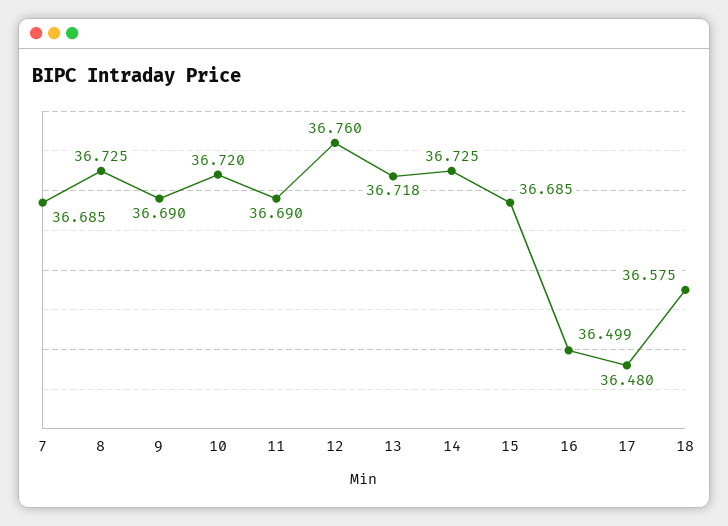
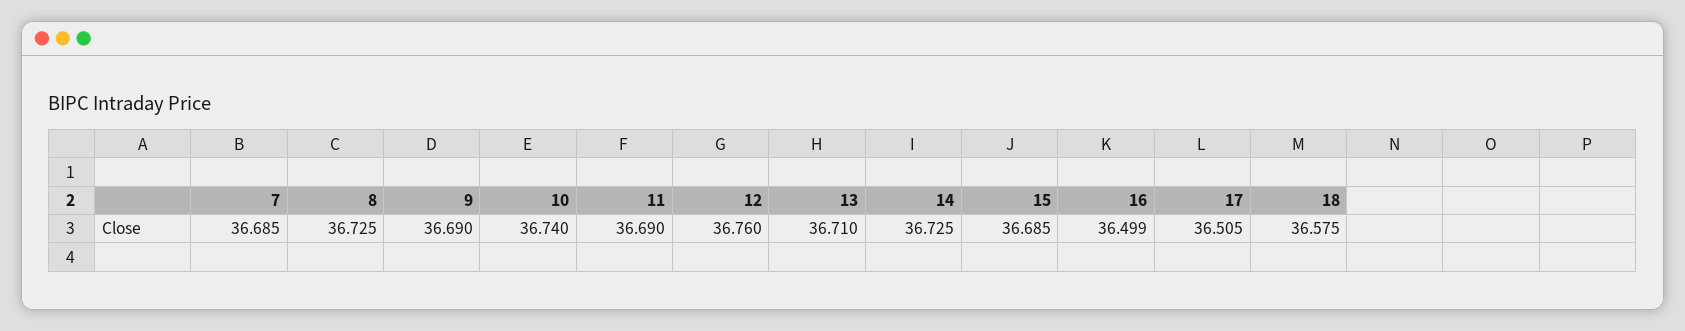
  {
    "7": 36.685,
    "8": 36.725,
    "9": 36.69,
-   "10": 36.72,
+   "10": 36.74,
    "11": 36.69,
    "12": 36.76,
-   "13": 36.718,
+   "13": 36.71,
    "14": 36.725,
    "15": 36.685,
    "16": 36.499,
-   "17": 36.48,
+   "17": 36.505,
    "18": 36.575
  }

